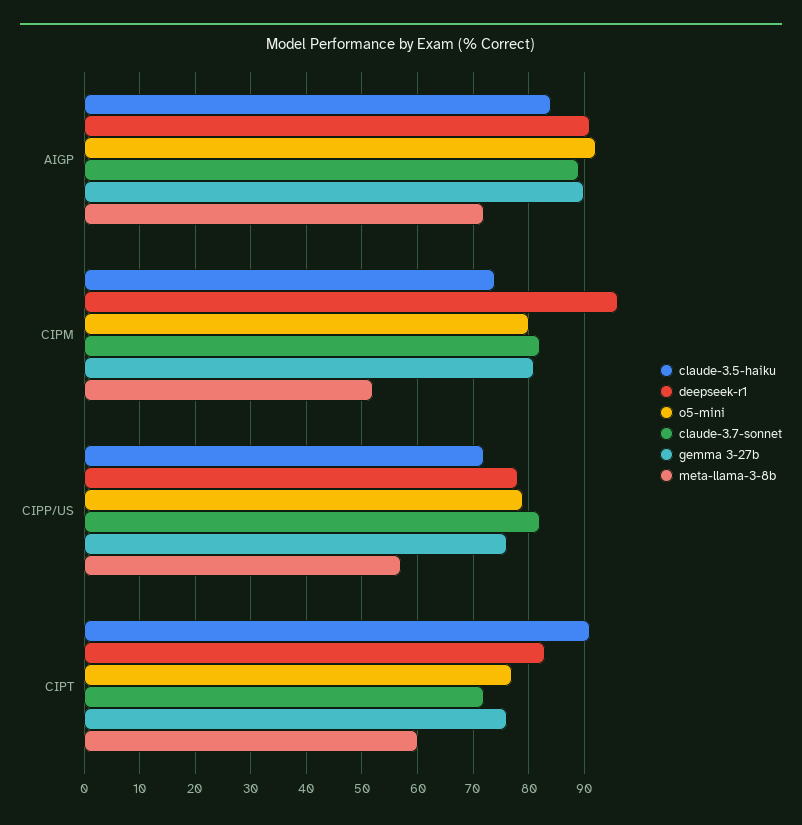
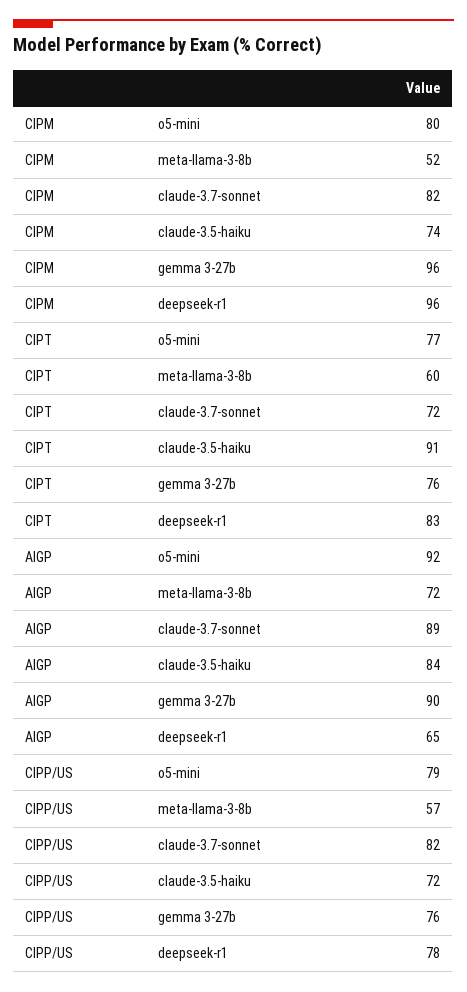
  {
    "claude-3.5-haiku": {
      "AIGP": 84,
      "CIPM": 74,
      "CIPP/US": 72,
      "CIPT": 91
    },
    "deepseek-r1": {
-     "AIGP": 90,
+     "AIGP": 65,
      "CIPM": 96,
      "CIPP/US": 78,
      "CIPT": 83
    },
    "o5-mini": {
      "AIGP": 92,
      "CIPM": 80,
      "CIPP/US": 79,
      "CIPT": 77
    },
    "claude-3.7-sonnet": {
      "AIGP": 89,
      "CIPM": 82,
      "CIPP/US": 82,
      "CIPT": 72
    },
    "gemma 3-27b": {
      "AIGP": 90,
-     "CIPM": 80,
+     "CIPM": 96,
      "CIPP/US": 76,
      "CIPT": 76
    },
    "meta-llama-3-8b": {
      "AIGP": 72,
      "CIPM": 52,
      "CIPP/US": 57,
      "CIPT": 60
    }
  }

